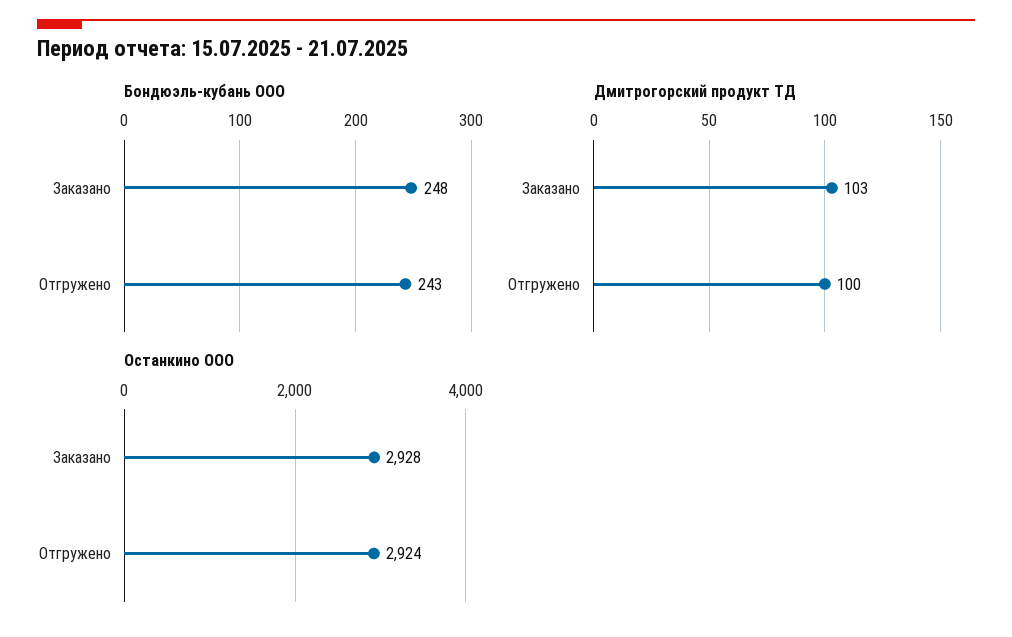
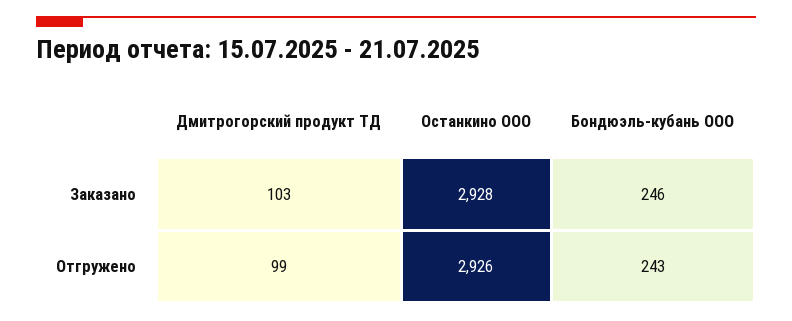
  {
    "Бондюэль-кубань ООО": {
-     "Заказано": 248,
+     "Заказано": 246,
      "Отгружено": 243
    },
    "Дмитрогорский продукт ТД": {
      "Заказано": 103,
-     "Отгружено": 100
+     "Отгружено": 99
    },
    "Останкино ООО": {
      "Заказано": 2928,
-     "Отгружено": 2924
+     "Отгружено": 2926
    }
  }

